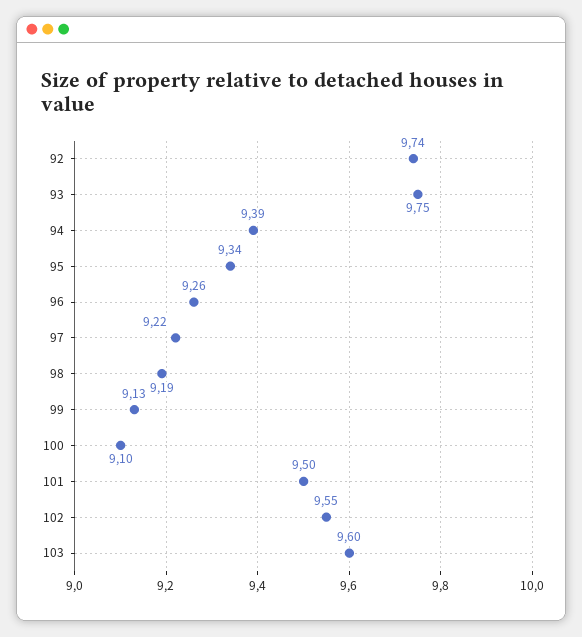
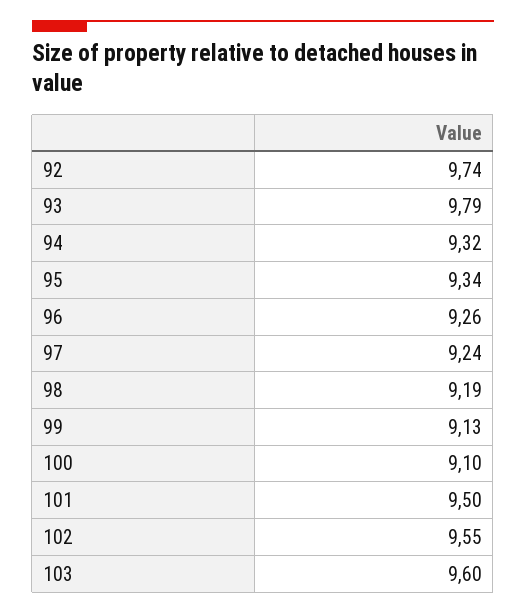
  {
    "92": 9.74,
-   "93": 9.75,
+   "93": 9.79,
-   "94": 9.39,
+   "94": 9.32,
    "95": 9.34,
    "96": 9.26,
-   "97": 9.22,
+   "97": 9.24,
    "98": 9.19,
    "99": 9.13,
    "100": 9.1,
    "101": 9.5,
    "102": 9.55,
    "103": 9.6
  }

